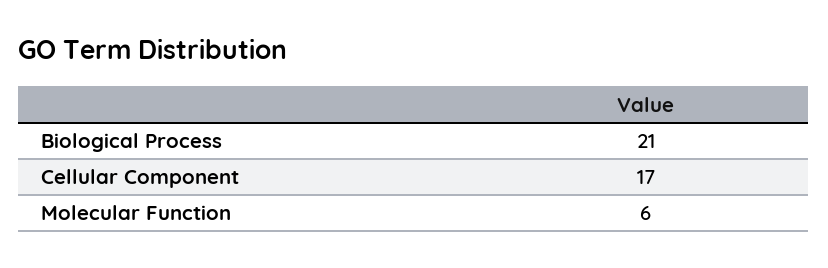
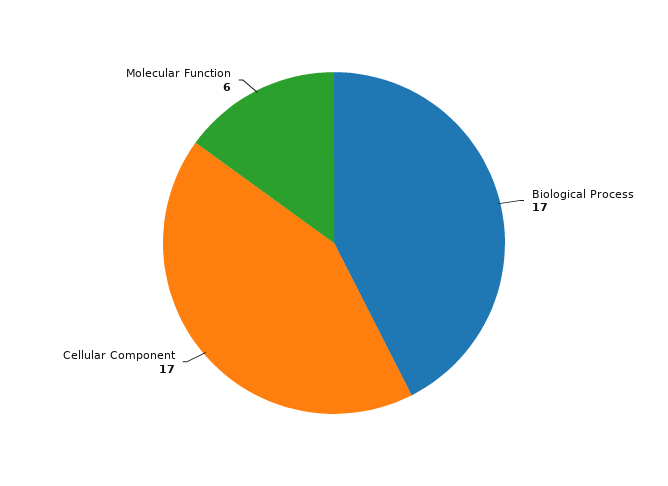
  {
-   "Biological Process": 21,
+   "Biological Process": 17,
    "Cellular Component": 17,
    "Molecular Function": 6
  }

